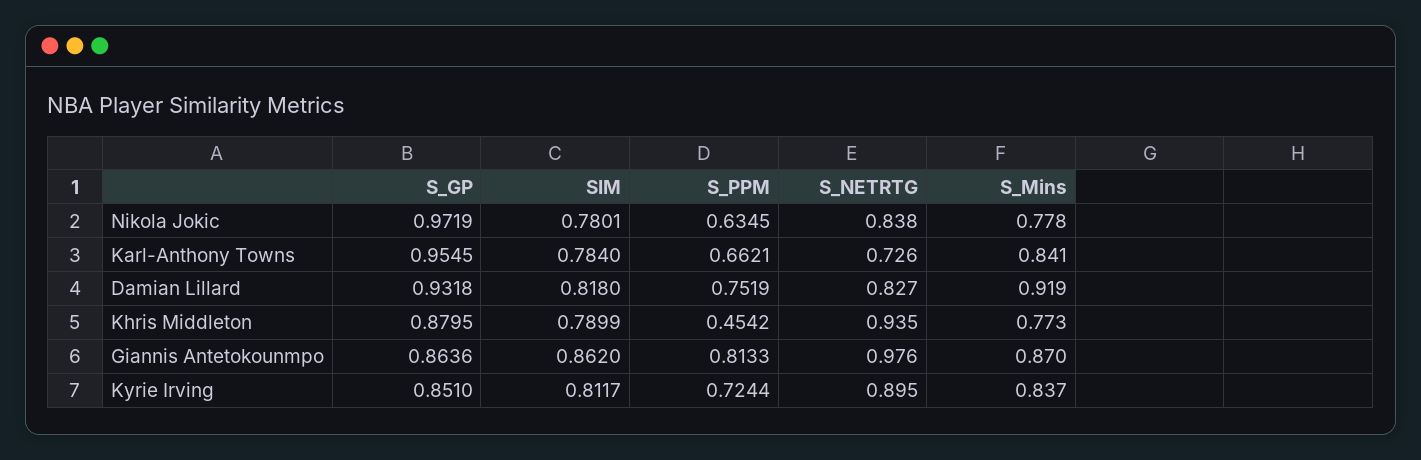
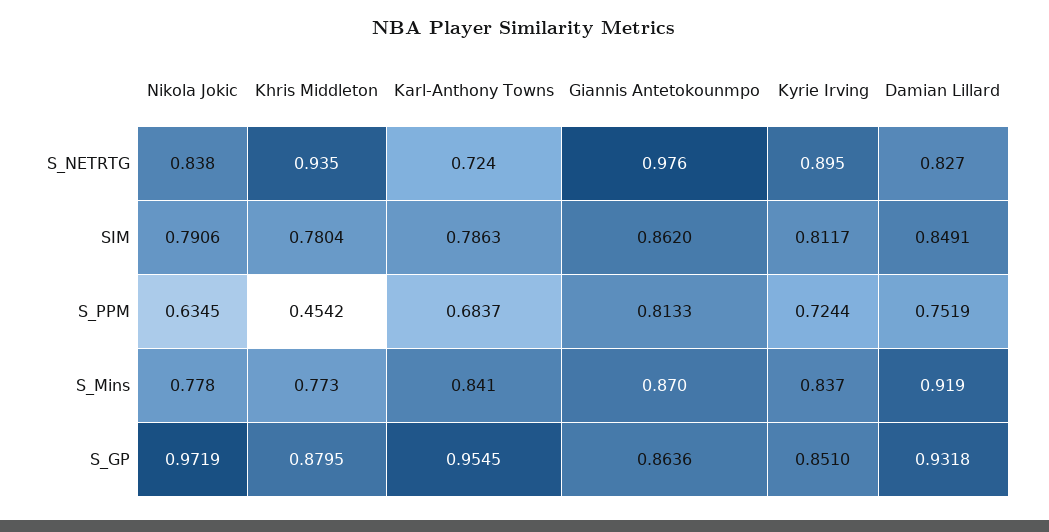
  {
    "S_GP": {
      "Nikola Jokic": 0.9719,
      "Karl-Anthony Towns": 0.9545,
      "Damian Lillard": 0.9318,
      "Khris Middleton": 0.8795,
      "Giannis Antetokounmpo": 0.8636,
      "Kyrie Irving": 0.851
    },
    "SIM": {
-     "Nikola Jokic": 0.7801,
+     "Nikola Jokic": 0.7906,
-     "Karl-Anthony Towns": 0.784,
+     "Karl-Anthony Towns": 0.7863,
-     "Damian Lillard": 0.818,
+     "Damian Lillard": 0.8491,
-     "Khris Middleton": 0.7899,
+     "Khris Middleton": 0.7804,
      "Giannis Antetokounmpo": 0.862,
      "Kyrie Irving": 0.8117
    },
    "S_PPM": {
      "Nikola Jokic": 0.6345,
-     "Karl-Anthony Towns": 0.6621,
+     "Karl-Anthony Towns": 0.6837,
      "Damian Lillard": 0.7519,
      "Khris Middleton": 0.4542,
      "Giannis Antetokounmpo": 0.8133,
      "Kyrie Irving": 0.7244
    },
    "S_NETRTG": {
      "Nikola Jokic": 0.838,
-     "Karl-Anthony Towns": 0.726,
+     "Karl-Anthony Towns": 0.724,
      "Damian Lillard": 0.827,
      "Khris Middleton": 0.935,
      "Giannis Antetokounmpo": 0.976,
      "Kyrie Irving": 0.895
    },
    "S_Mins": {
      "Nikola Jokic": 0.778,
      "Karl-Anthony Towns": 0.841,
      "Damian Lillard": 0.919,
      "Khris Middleton": 0.773,
      "Giannis Antetokounmpo": 0.87,
      "Kyrie Irving": 0.837
    }
  }

